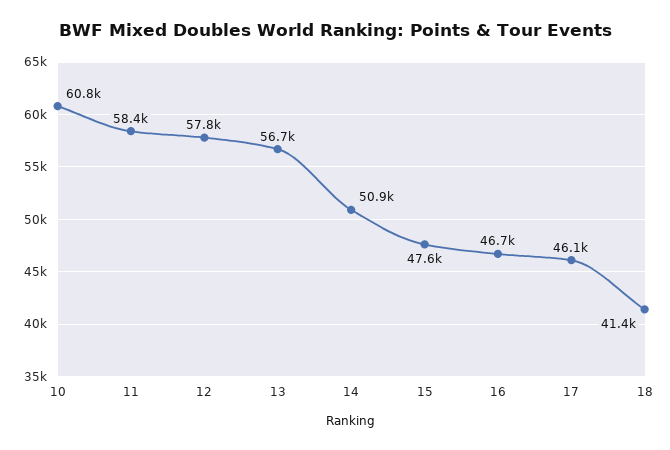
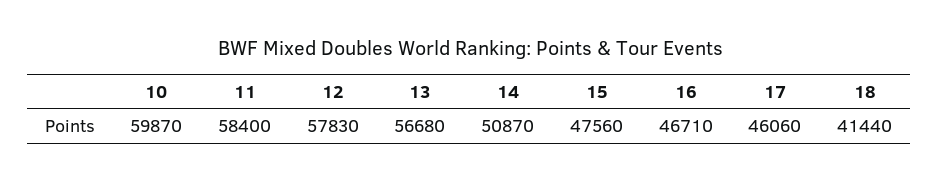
  {
-   "10": 60800,
+   "10": 59870,
    "11": 58400,
    "12": 57830,
    "13": 56680,
    "14": 50870,
    "15": 47560,
    "16": 46710,
    "17": 46060,
    "18": 41440
  }

